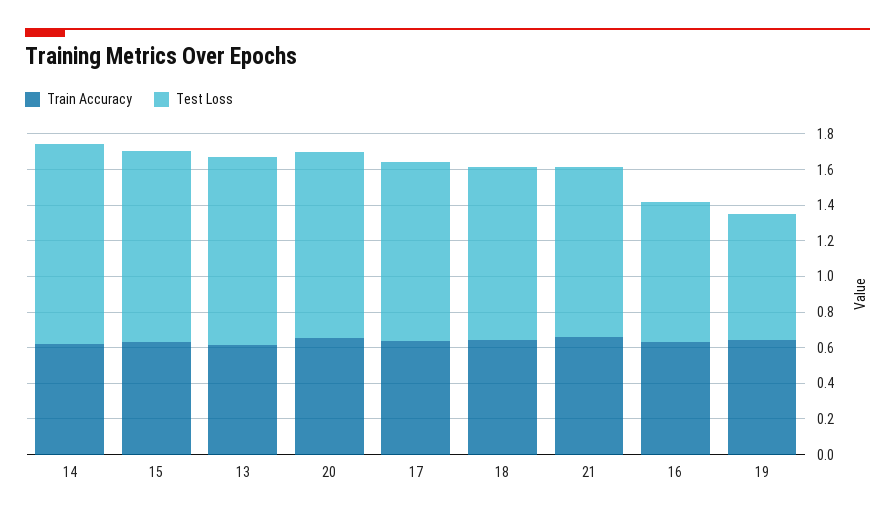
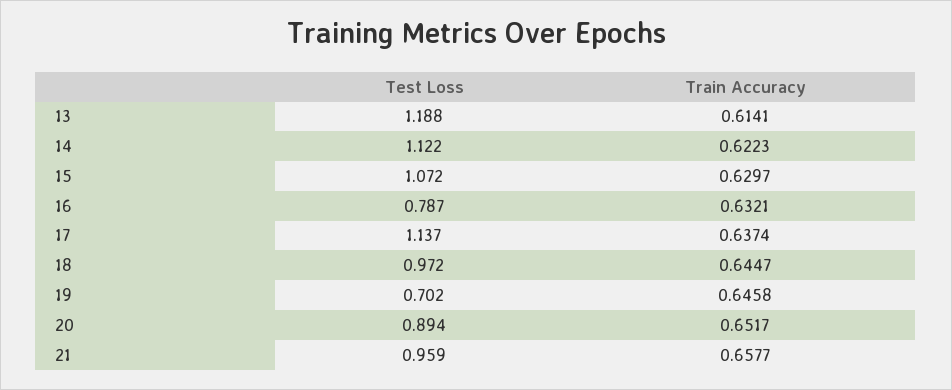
  {
    "Train Accuracy": {
      "14": 0.6223,
      "15": 0.6297,
      "13": 0.6141,
      "20": 0.6517,
      "17": 0.6374,
      "18": 0.6447,
      "21": 0.6577,
      "16": 0.6321,
      "19": 0.6458
    },
    "Test Loss": {
      "14": 1.122,
      "15": 1.072,
-     "13": 1.05,
+     "13": 1.188,
-     "20": 1.05,
+     "20": 0.894,
-     "17": 1,
+     "17": 1.137,
      "18": 0.972,
      "21": 0.959,
      "16": 0.787,
      "19": 0.702
    }
  }

